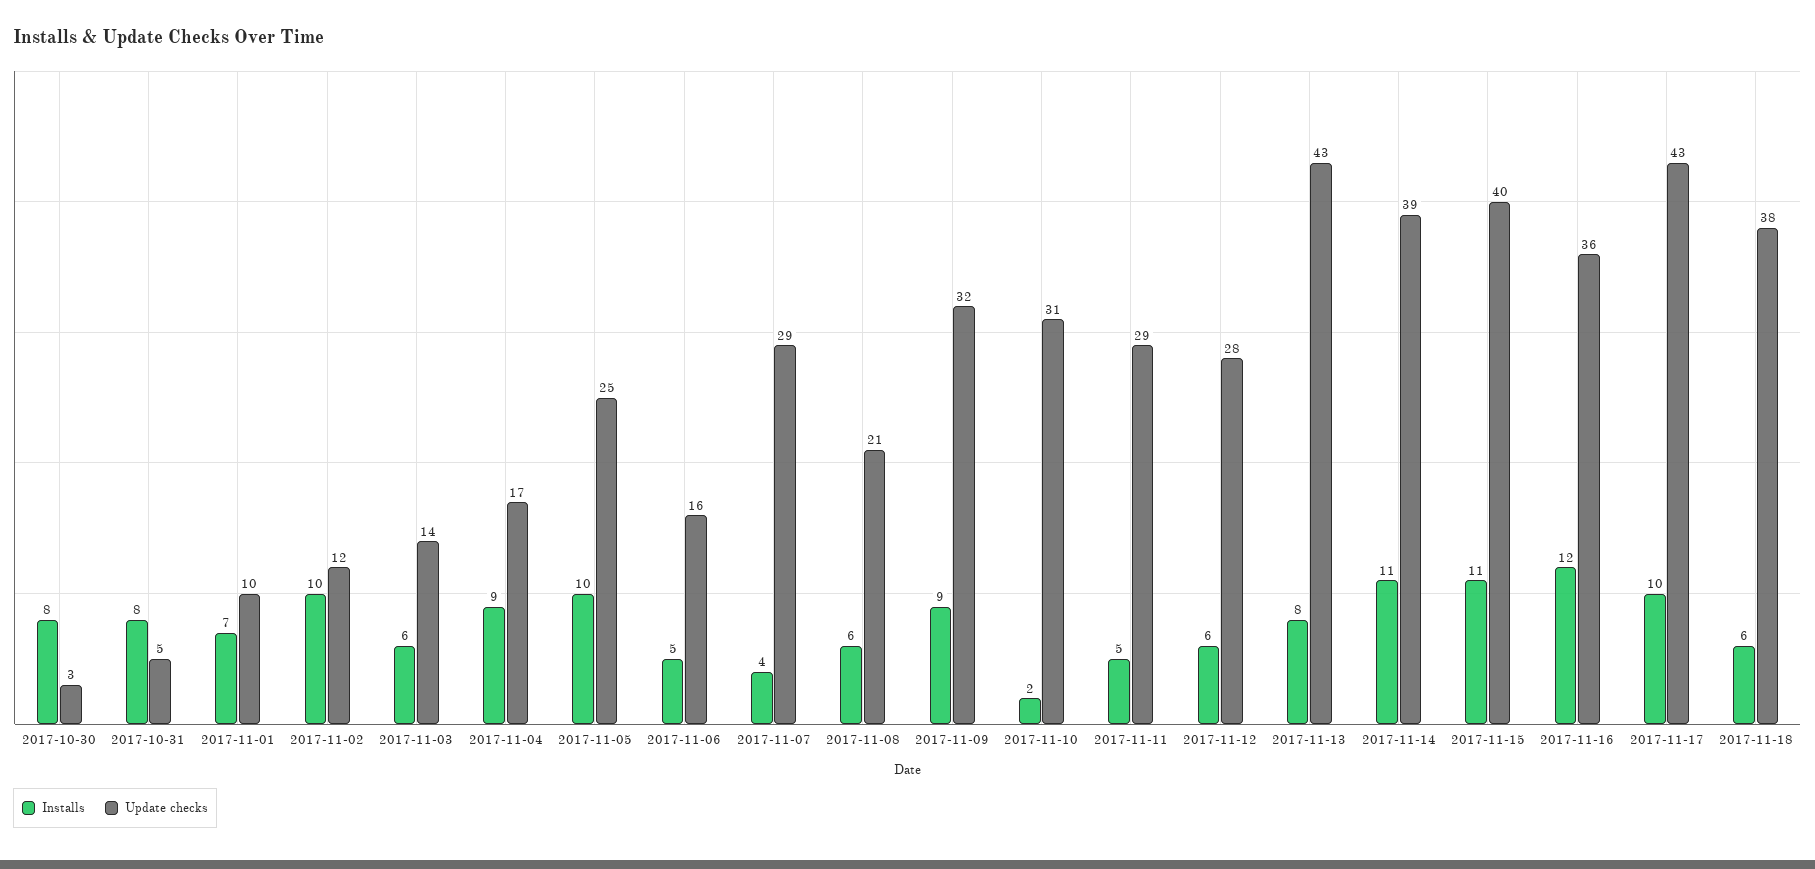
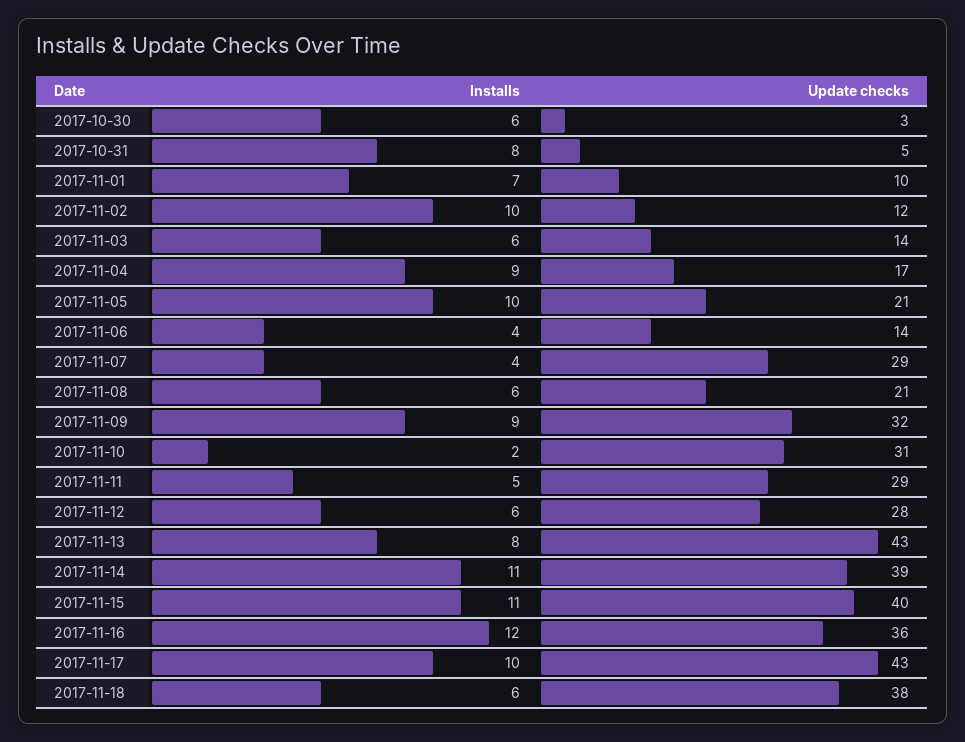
  {
    "Installs": {
-     "2017-10-30": 8,
+     "2017-10-30": 6,
      "2017-10-31": 8,
      "2017-11-01": 7,
      "2017-11-02": 10,
      "2017-11-03": 6,
      "2017-11-04": 9,
      "2017-11-05": 10,
-     "2017-11-06": 5,
+     "2017-11-06": 4,
      "2017-11-07": 4,
      "2017-11-08": 6,
      "2017-11-09": 9,
      "2017-11-10": 2,
      "2017-11-11": 5,
      "2017-11-12": 6,
      "2017-11-13": 8,
      "2017-11-14": 11,
      "2017-11-15": 11,
      "2017-11-16": 12,
      "2017-11-17": 10,
      "2017-11-18": 6
    },
    "Update checks": {
      "2017-10-30": 3,
      "2017-10-31": 5,
      "2017-11-01": 10,
      "2017-11-02": 12,
      "2017-11-03": 14,
      "2017-11-04": 17,
-     "2017-11-05": 25,
+     "2017-11-05": 21,
-     "2017-11-06": 16,
+     "2017-11-06": 14,
      "2017-11-07": 29,
      "2017-11-08": 21,
      "2017-11-09": 32,
      "2017-11-10": 31,
      "2017-11-11": 29,
      "2017-11-12": 28,
      "2017-11-13": 43,
      "2017-11-14": 39,
      "2017-11-15": 40,
      "2017-11-16": 36,
      "2017-11-17": 43,
      "2017-11-18": 38
    }
  }

